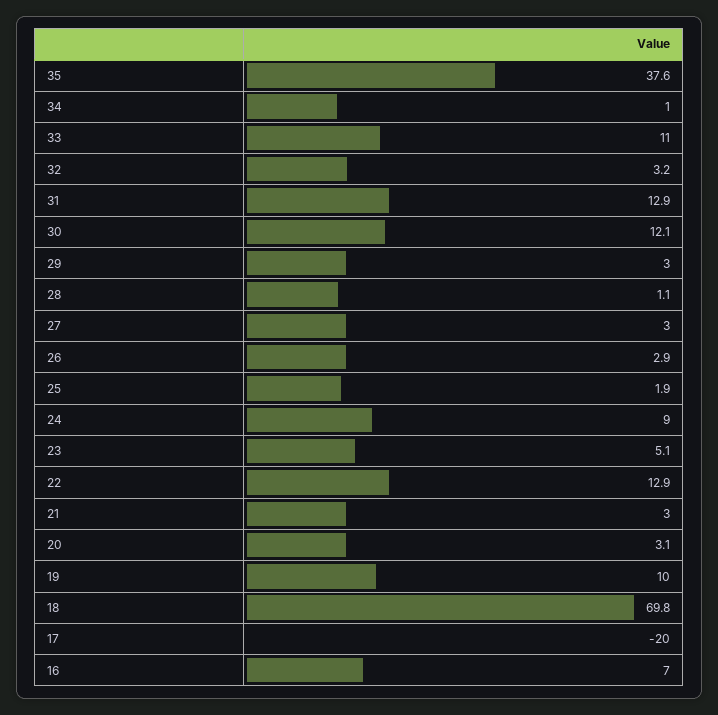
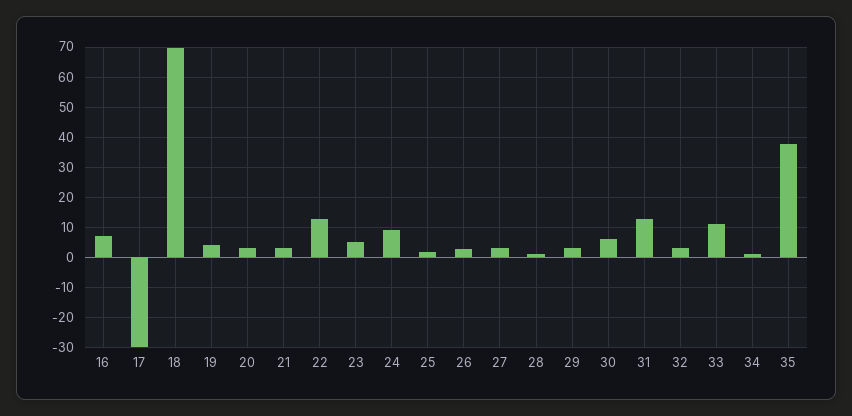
  {
    "35": 37.6,
    "34": 1,
    "33": 11,
    "32": 3.2,
    "31": 12.9,
-   "30": 12.1,
+   "30": 6,
    "29": 3,
    "28": 1.1,
    "27": 3,
    "26": 2.9,
    "25": 1.9,
    "24": 9,
    "23": 5.1,
    "22": 12.9,
    "21": 3,
    "20": 3.1,
-   "19": 10,
+   "19": 4,
    "18": 69.8,
-   "17": -20,
+   "17": -30,
    "16": 7
  }

